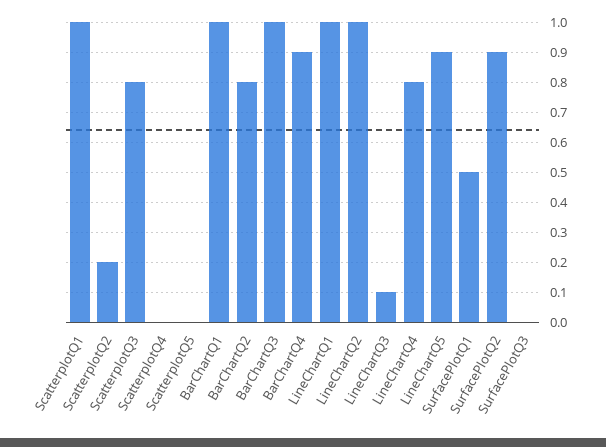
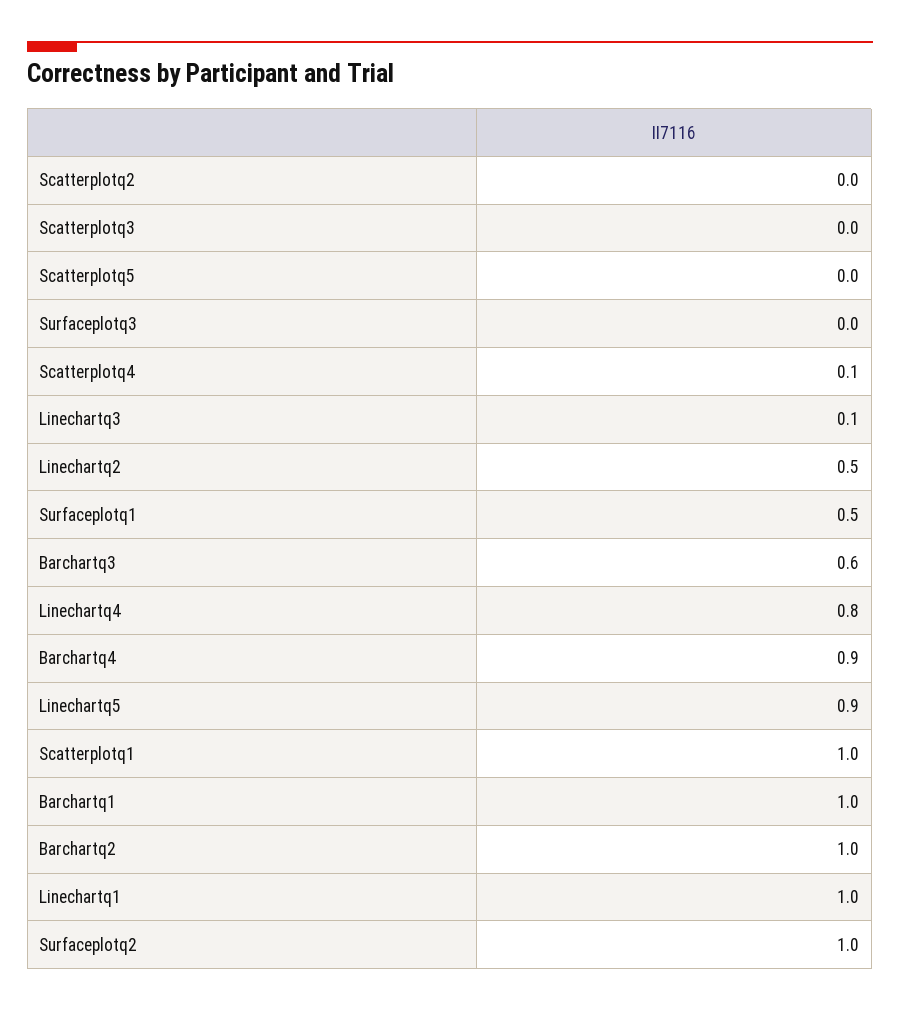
  {
    "ScatterplotQ1": 1,
-   "ScatterplotQ2": 0.2,
+   "ScatterplotQ2": 0,
-   "ScatterplotQ3": 0.8,
+   "ScatterplotQ3": 0,
-   "ScatterplotQ4": 0,
+   "ScatterplotQ4": 0.1,
    "ScatterplotQ5": 0,
    "BarChartQ1": 1,
-   "BarChartQ2": 0.8,
+   "BarChartQ2": 1,
-   "BarChartQ3": 1,
+   "BarChartQ3": 0.6,
    "BarChartQ4": 0.9,
    "LineChartQ1": 1,
-   "LineChartQ2": 1,
+   "LineChartQ2": 0.5,
    "LineChartQ3": 0.1,
    "LineChartQ4": 0.8,
    "LineChartQ5": 0.9,
    "SurfacePlotQ1": 0.5,
-   "SurfacePlotQ2": 0.9,
+   "SurfacePlotQ2": 1,
    "SurfacePlotQ3": 0
  }

